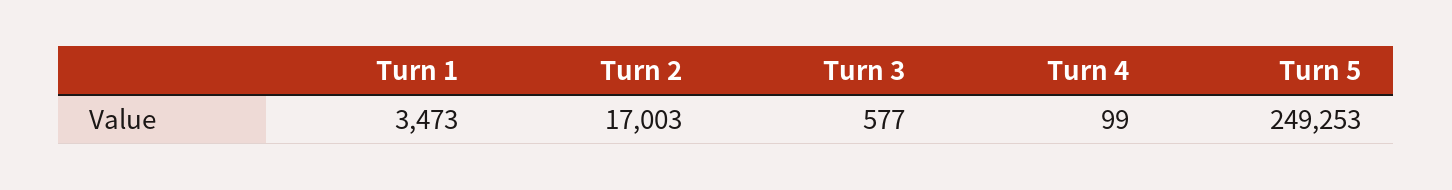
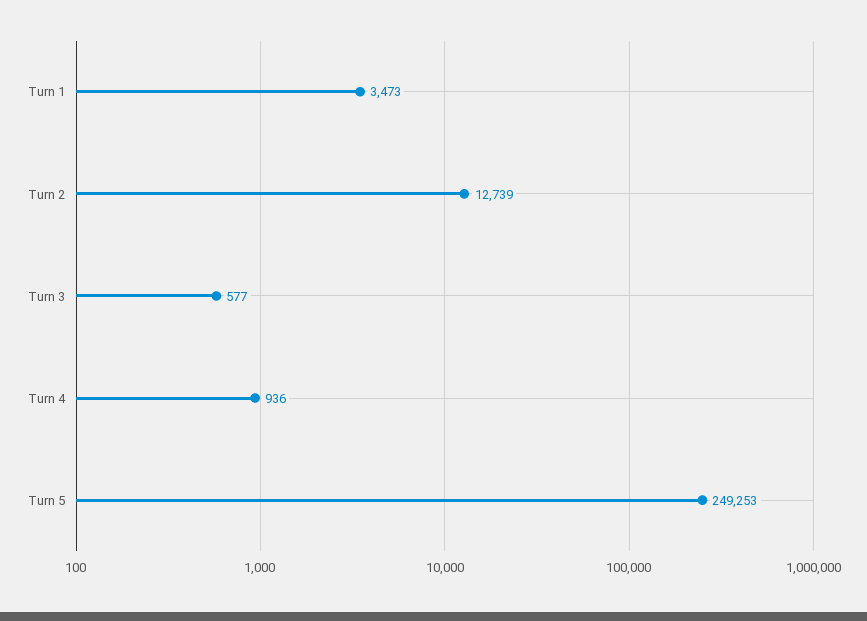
  {
    "Turn 1": 3473,
-   "Turn 2": 17003,
+   "Turn 2": 12739,
    "Turn 3": 577,
-   "Turn 4": 99,
+   "Turn 4": 936,
    "Turn 5": 249253
  }

